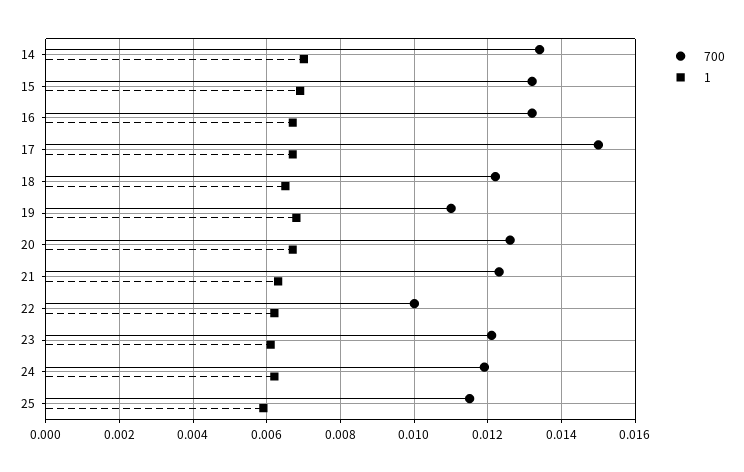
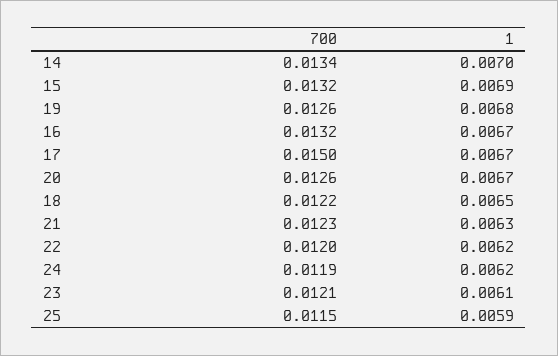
  {
    "700": {
      "14": 0.0134,
      "15": 0.0132,
      "16": 0.0132,
      "17": 0.015,
      "18": 0.0122,
-     "19": 0.011,
+     "19": 0.0126,
      "20": 0.0126,
      "21": 0.0123,
-     "22": 0.01,
+     "22": 0.012,
      "23": 0.0121,
      "24": 0.0119,
      "25": 0.0115
    },
    "1": {
      "14": 0.007,
      "15": 0.0069,
      "16": 0.0067,
      "17": 0.0067,
      "18": 0.0065,
      "19": 0.0068,
      "20": 0.0067,
      "21": 0.0063,
      "22": 0.0062,
      "23": 0.0061,
      "24": 0.0062,
      "25": 0.0059
    }
  }

